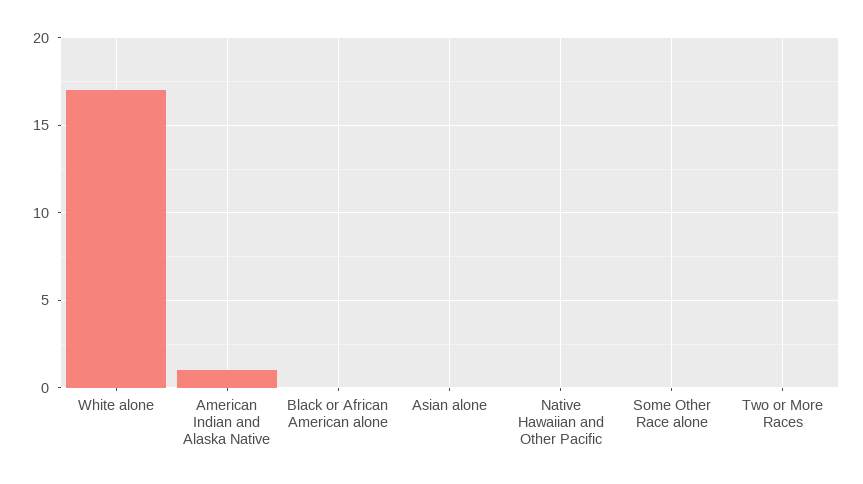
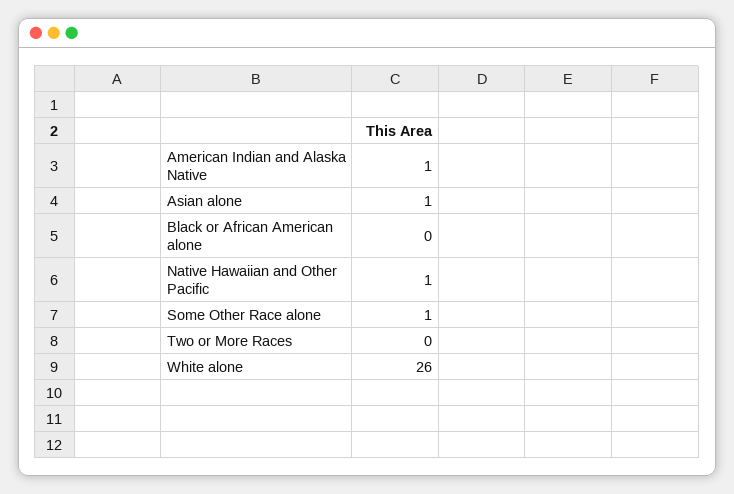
  {
-   "White alone": 17,
+   "White alone": 26,
    "American Indian and Alaska Native": 1,
    "Black or African American alone": 0,
-   "Asian alone": 0,
+   "Asian alone": 1,
-   "Native Hawaiian and Other Pacific": 0,
+   "Native Hawaiian and Other Pacific": 1,
-   "Some Other Race alone": 0,
+   "Some Other Race alone": 1,
    "Two or More Races": 0
  }

